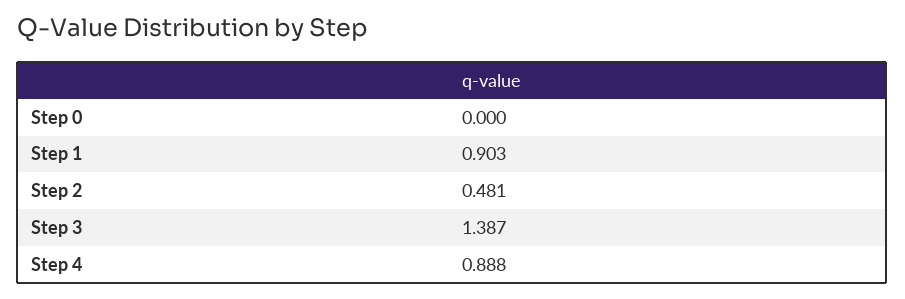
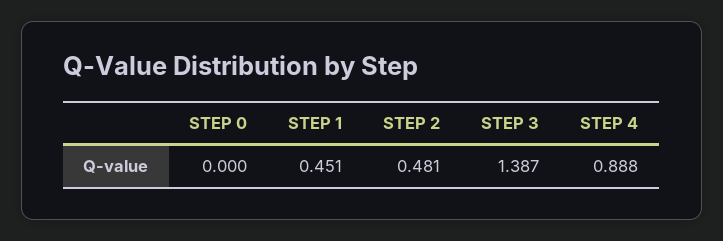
  {
    "Step 0": 0,
-   "Step 1": 0.903,
+   "Step 1": 0.451,
    "Step 2": 0.481,
    "Step 3": 1.387,
    "Step 4": 0.888
  }

